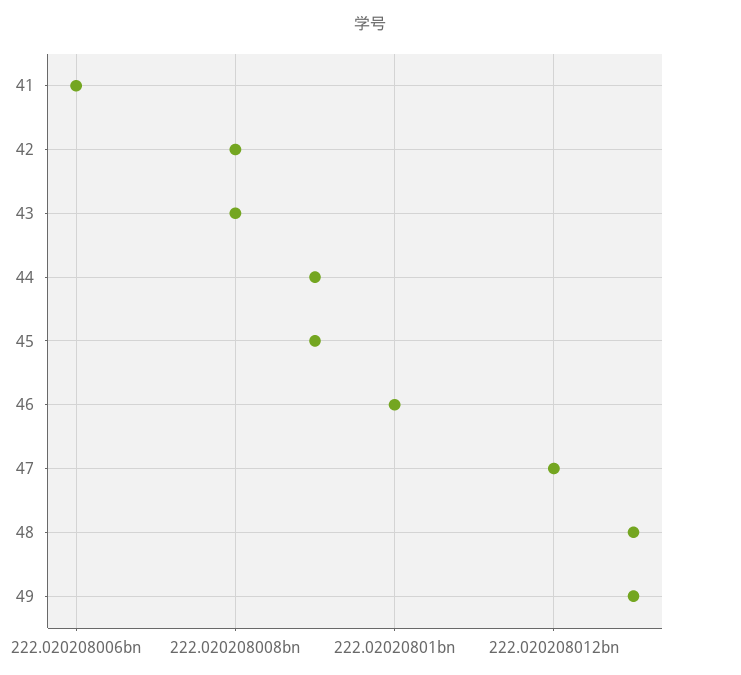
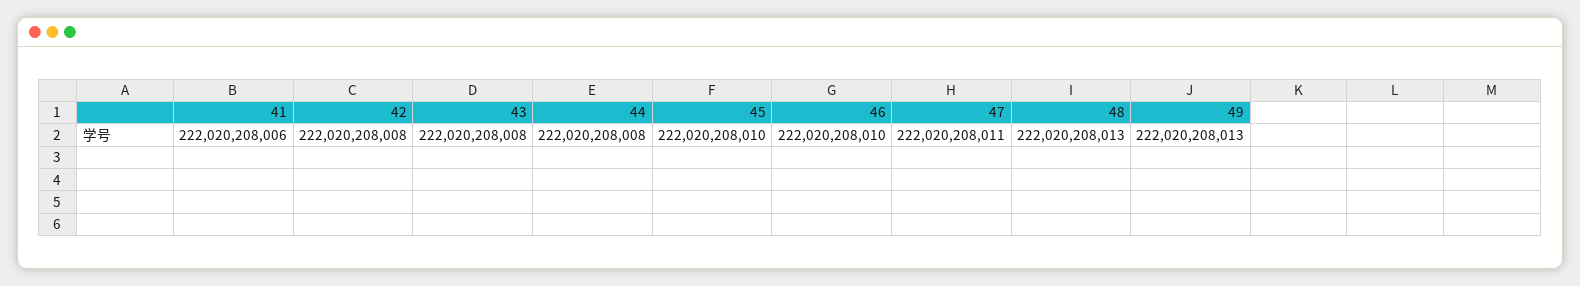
  {
    "41": 222020208006,
    "42": 222020208008,
    "43": 222020208008,
-   "44": 222020208009,
+   "44": 222020208008,
-   "45": 222020208009,
+   "45": 222020208010,
    "46": 222020208010,
-   "47": 222020208012,
+   "47": 222020208011,
    "48": 222020208013,
    "49": 222020208013
  }

